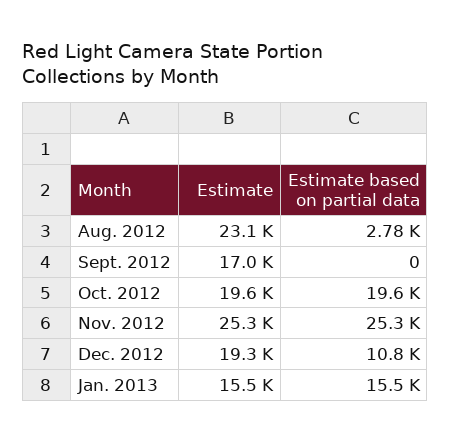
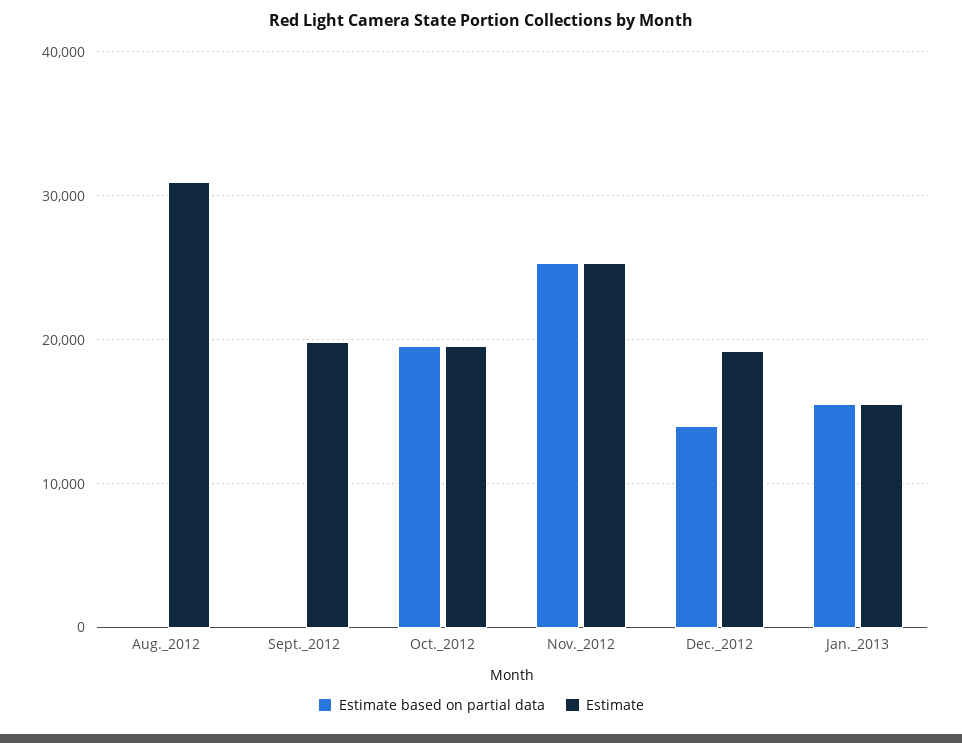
  {
    "Estimate": {
-     "Aug. 2012": 23100,
+     "Aug. 2012": 31000,
-     "Sept. 2012": 17000,
+     "Sept. 2012": 20000,
      "Oct. 2012": 19600,
      "Nov. 2012": 25300,
      "Dec. 2012": 19300,
      "Jan. 2013": 15500
    },
    "Estimate based on partial data": {
-     "Aug. 2012": 2780,
+     "Aug. 2012": 0,
      "Sept. 2012": 0,
      "Oct. 2012": 19600,
      "Nov. 2012": 25300,
-     "Dec. 2012": 10800,
+     "Dec. 2012": 14000,
      "Jan. 2013": 15500
    }
  }

